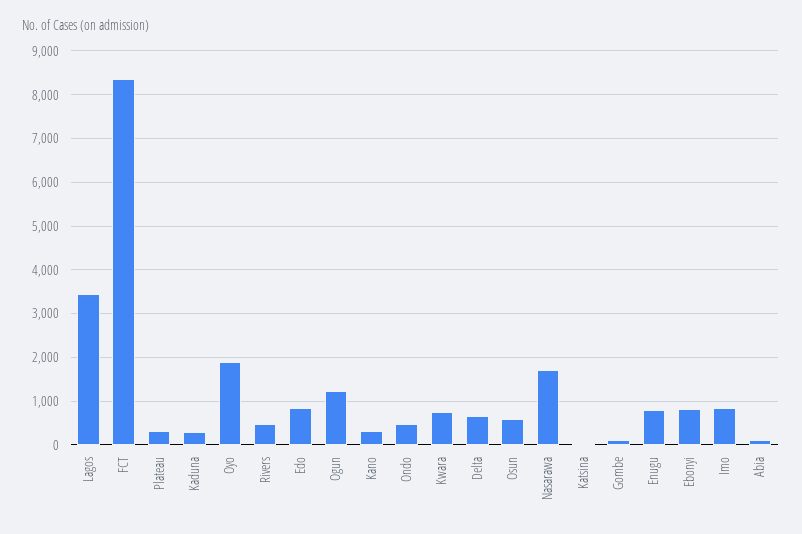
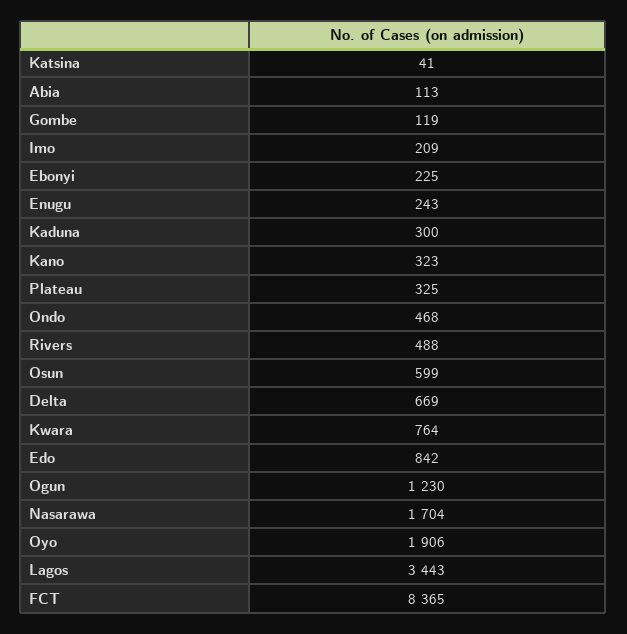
  {
    "Lagos": 3443,
    "FCT": 8365,
    "Plateau": 325,
    "Kaduna": 300,
    "Oyo": 1906,
    "Rivers": 488,
    "Edo": 842,
    "Ogun": 1230,
    "Kano": 323,
    "Ondo": 468,
    "Kwara": 764,
    "Delta": 669,
    "Osun": 599,
    "Nasarawa": 1704,
    "Katsina": 41,
    "Gombe": 119,
-   "Enugu": 800,
+   "Enugu": 243,
-   "Ebonyi": 800,
+   "Ebonyi": 225,
-   "Imo": 800,
+   "Imo": 209,
    "Abia": 113
  }

